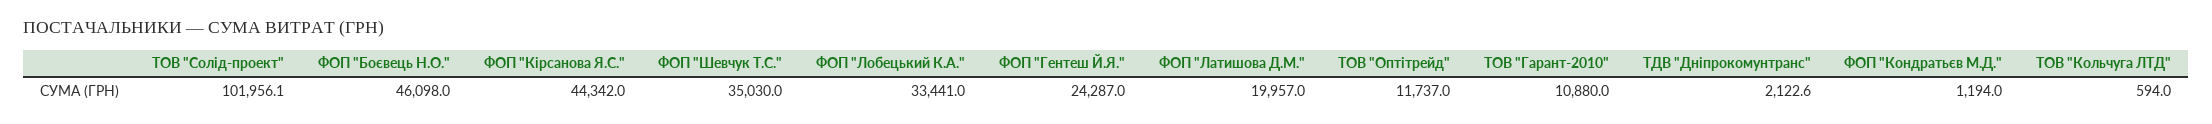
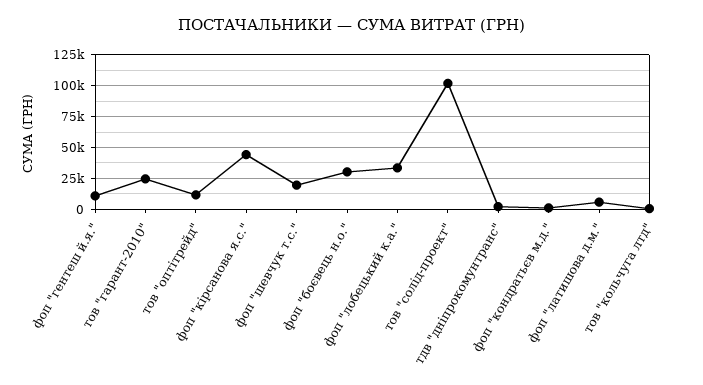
  {
    "ТОВ \"Солід-проект\"": 101956.1,
-   "ФОП \"Боєвець Н.О.\"": 46098,
+   "ФОП \"Боєвець Н.О.\"": 30000,
    "ФОП \"Кірсанова Я.С.\"": 44342,
-   "ФОП \"Шевчук Т.С.\"": 35030,
+   "ФОП \"Шевчук Т.С.\"": 20000,
    "ФОП \"Лобецький К.А.\"": 33441,
-   "ФОП \"Гентеш Й.Я.\"": 24287,
+   "ФОП \"Гентеш Й.Я.\"": 10000,
-   "ФОП \"Латишова Д.М.\"": 19957,
+   "ФОП \"Латишова Д.М.\"": 5000,
    "ТОВ \"Оптітрейд\"": 11737,
-   "ТОВ \"Гарант-2010\"": 10880,
+   "ТОВ \"Гарант-2010\"": 25000,
    "ТДВ \"Дніпрокомунтранс\"": 2122.6,
    "ФОП \"Кондратьєв М.Д.\"": 1194,
    "ТОВ \"Кольчуга ЛТД\"": 594
  }

